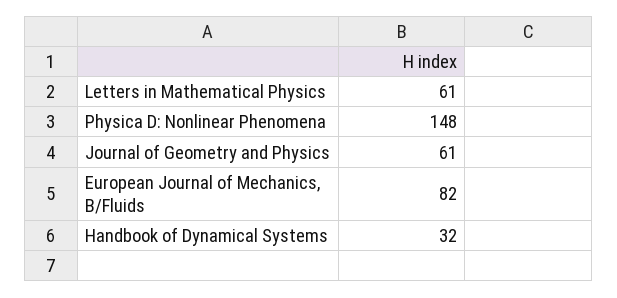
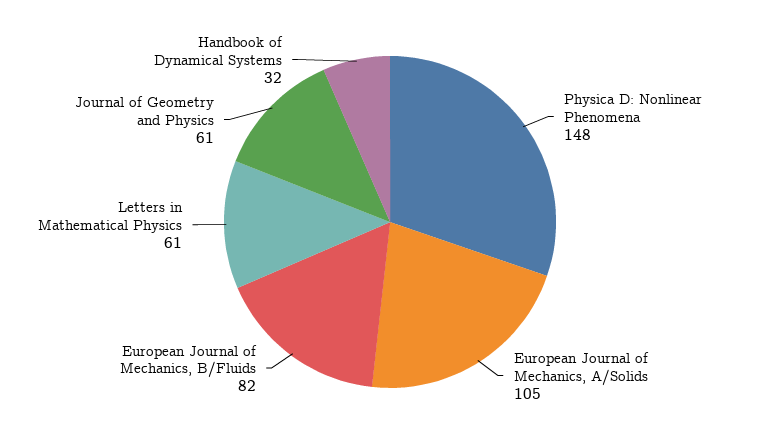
  {
    "Letters in Mathematical Physics": 61,
    "Physica D: Nonlinear Phenomena": 148,
    "Journal of Geometry and Physics": 61,
    "European Journal of Mechanics, B/Fluids": 82,
-   "Handbook of Dynamical Systems": 32
+   "Handbook of Dynamical Systems": 32,
+   "European Journal of Mechanics, A/Solids": 105
  }

